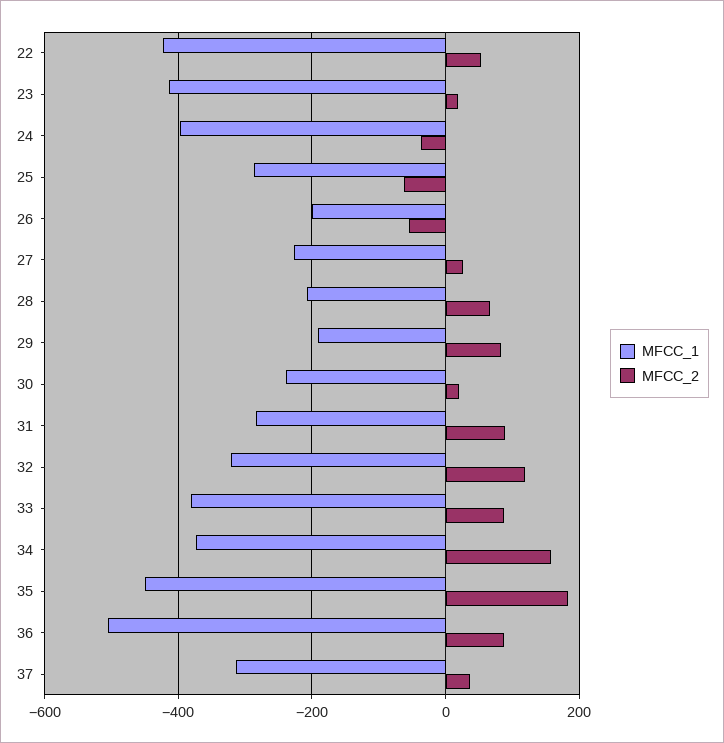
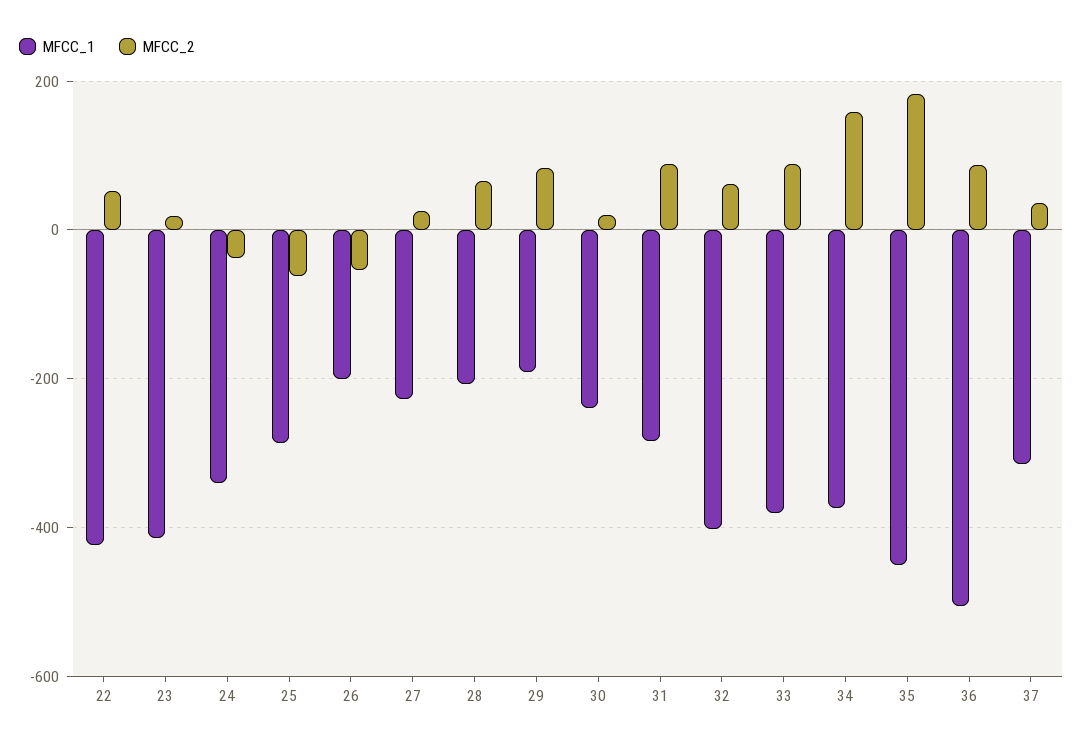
  {
    "MFCC_1": {
      "22": -420,
      "23": -420,
-     "24": -400,
+     "24": -340,
      "25": -280,
      "26": -200,
      "27": -220,
      "28": -200,
      "29": -200,
      "30": -240,
      "31": -280,
-     "32": -320,
+     "32": -400,
      "33": -380,
      "34": -380,
      "35": -460,
      "36": -500,
      "37": -320
    },
    "MFCC_2": {
      "22": 60,
      "23": 20,
      "24": -40,
      "25": -60,
      "26": -60,
      "27": 20,
      "28": 60,
      "29": 80,
      "30": 20,
      "31": 80,
-     "32": 120,
+     "32": 60,
      "33": 80,
      "34": 160,
      "35": 180,
      "36": 80,
      "37": 40
    }
  }

